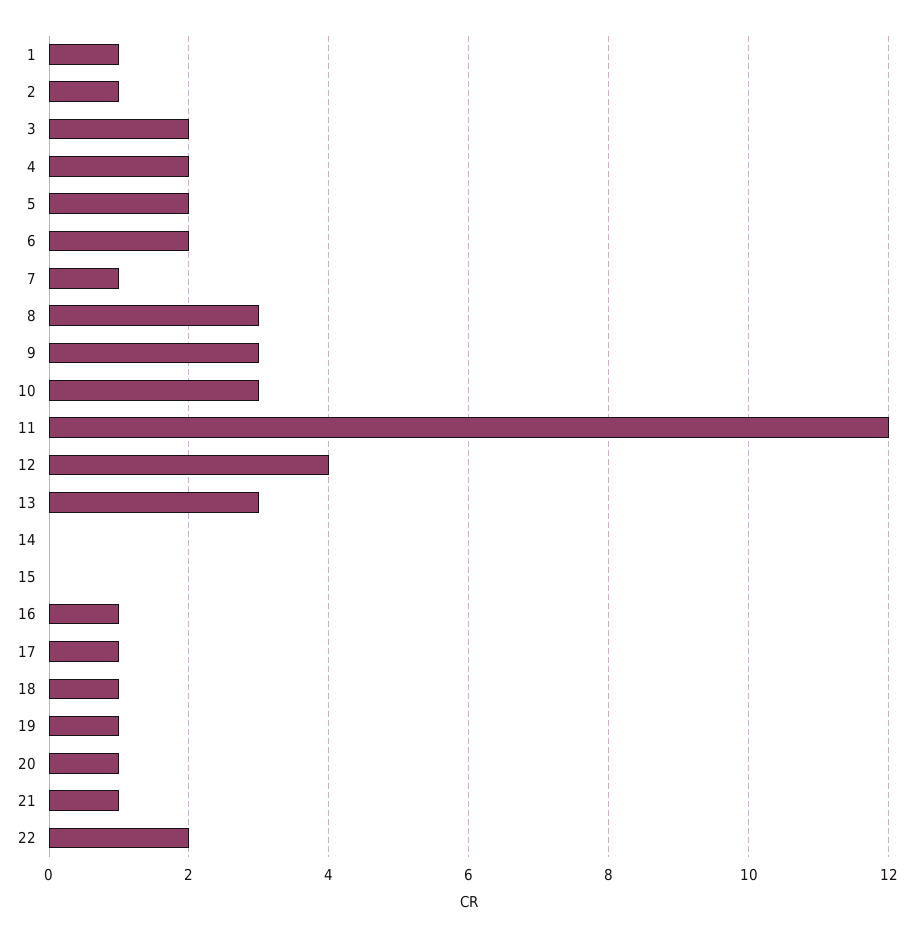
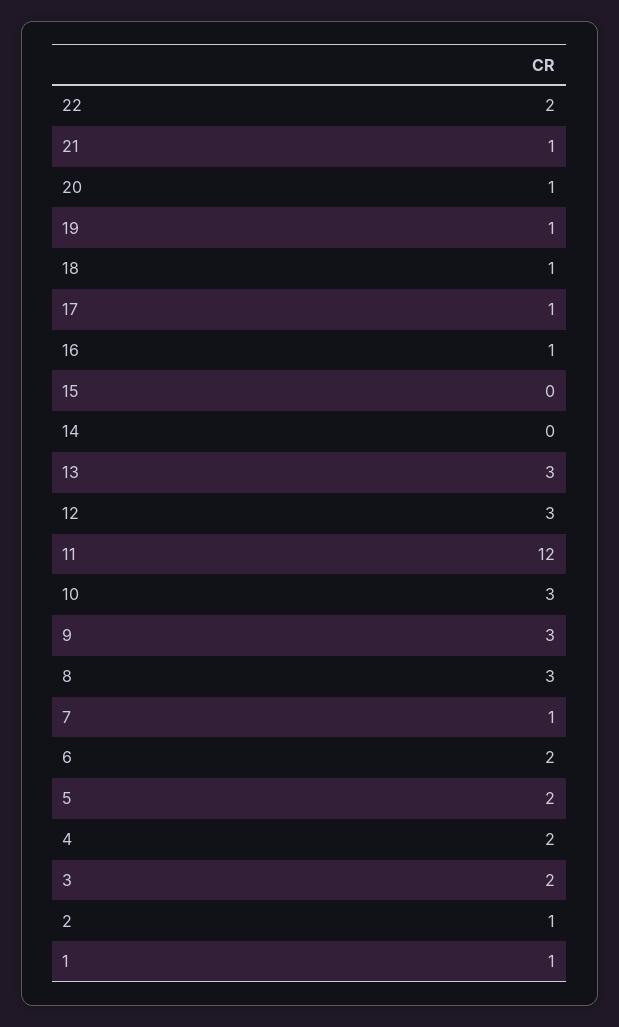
  {
    "1": 1,
    "2": 1,
    "3": 2,
    "4": 2,
    "5": 2,
    "6": 2,
    "7": 1,
    "8": 3,
    "9": 3,
    "10": 3,
    "11": 12,
-   "12": 4,
+   "12": 3,
    "13": 3,
    "14": 0,
    "15": 0,
    "16": 1,
    "17": 1,
    "18": 1,
    "19": 1,
    "20": 1,
    "21": 1,
    "22": 2
  }

